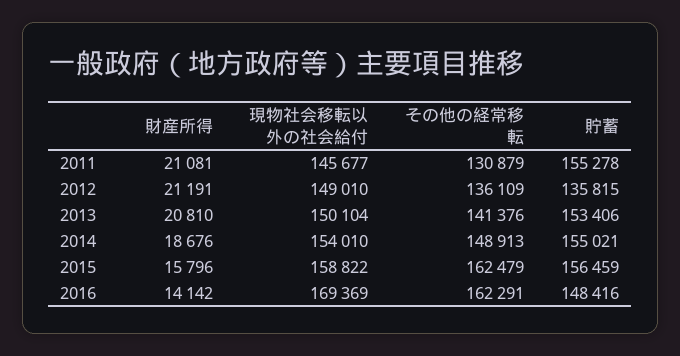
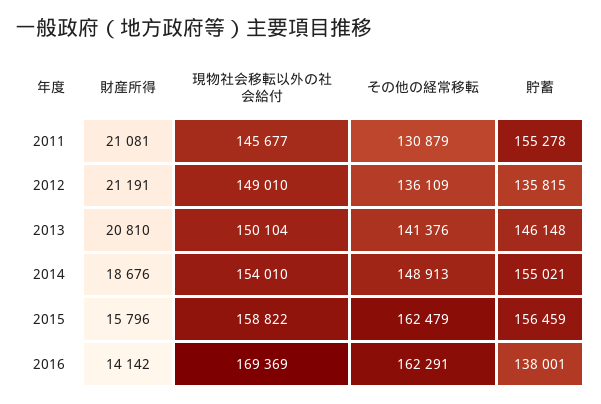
  {
    "財産所得": {
      "2011": 21081,
      "2012": 21191,
      "2013": 20810,
      "2014": 18676,
      "2015": 15796,
      "2016": 14142
    },
    "現物社会移転以外の社会給付": {
      "2011": 145677,
      "2012": 149010,
      "2013": 150104,
      "2014": 154010,
      "2015": 158822,
      "2016": 169369
    },
    "その他の経常移転": {
      "2011": 130879,
      "2012": 136109,
      "2013": 141376,
      "2014": 148913,
      "2015": 162479,
      "2016": 162291
    },
    "貯蓄": {
      "2011": 155278,
      "2012": 135815,
-     "2013": 153406,
+     "2013": 146148,
      "2014": 155021,
      "2015": 156459,
-     "2016": 148416
+     "2016": 138001
    }
  }

